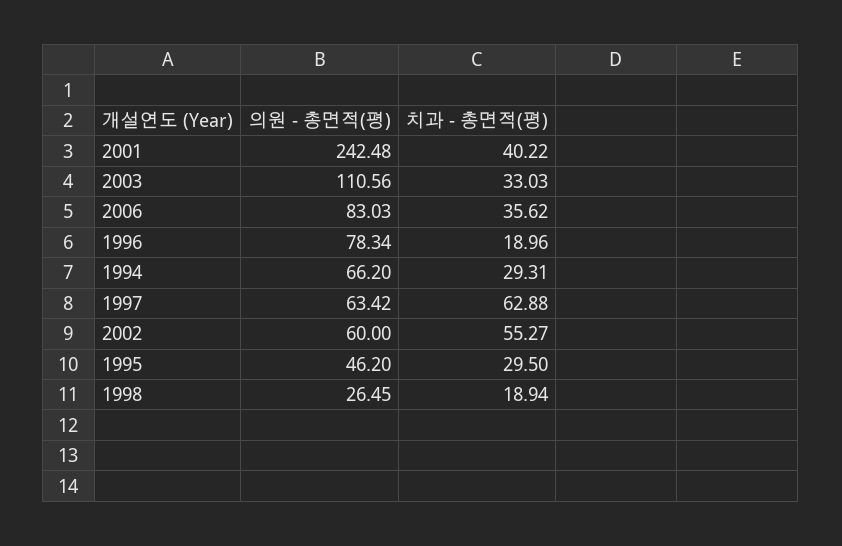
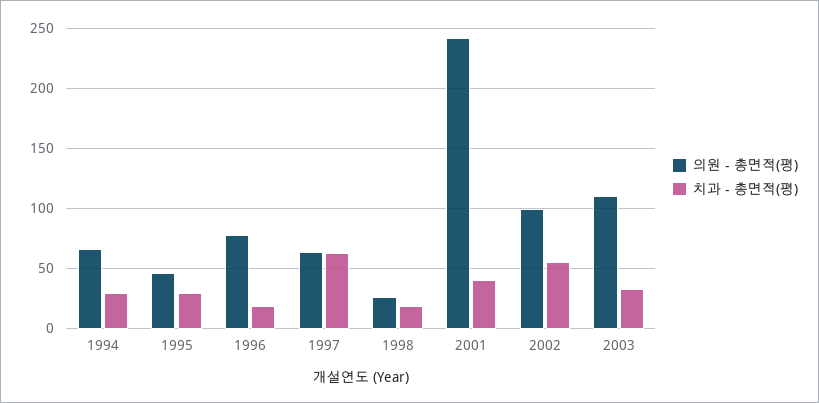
  {
    "의원 - 총면적(평)": {
      "2001": 242.48,
      "2003": 110.56,
-     "2006": 83.03,
      "1996": 78.34,
      "1994": 66.2,
      "1997": 63.42,
-     "2002": 60,
+     "2002": 100,
      "1995": 46.2,
      "1998": 26.45
    },
    "치과 - 총면적(평)": {
      "2001": 40.22,
      "2003": 33.03,
-     "2006": 35.62,
      "1996": 18.96,
      "1994": 29.31,
      "1997": 62.88,
      "2002": 55.27,
      "1995": 29.5,
      "1998": 18.94
    }
  }

